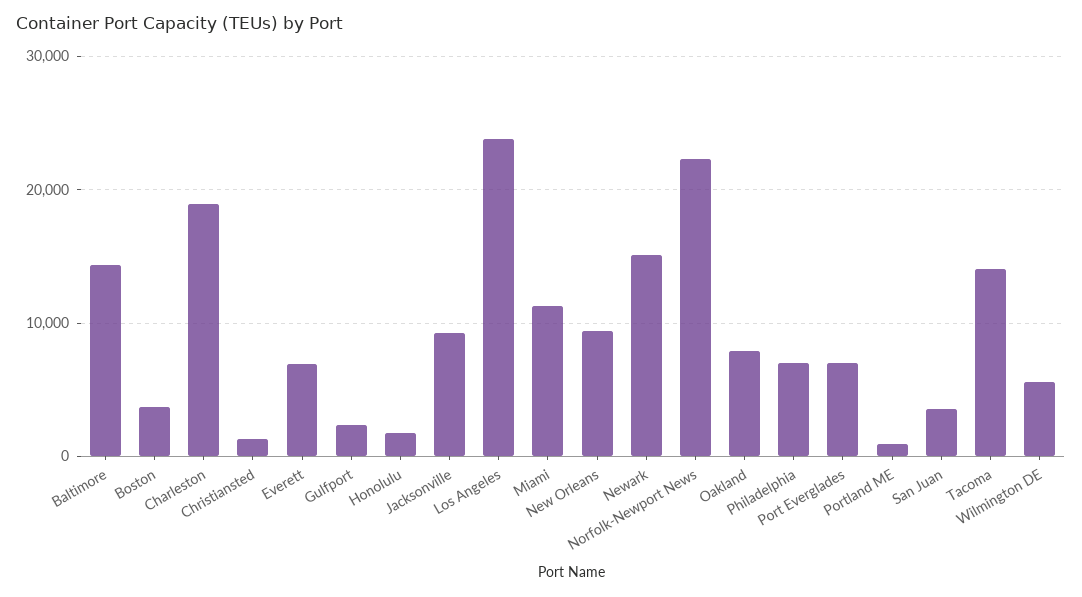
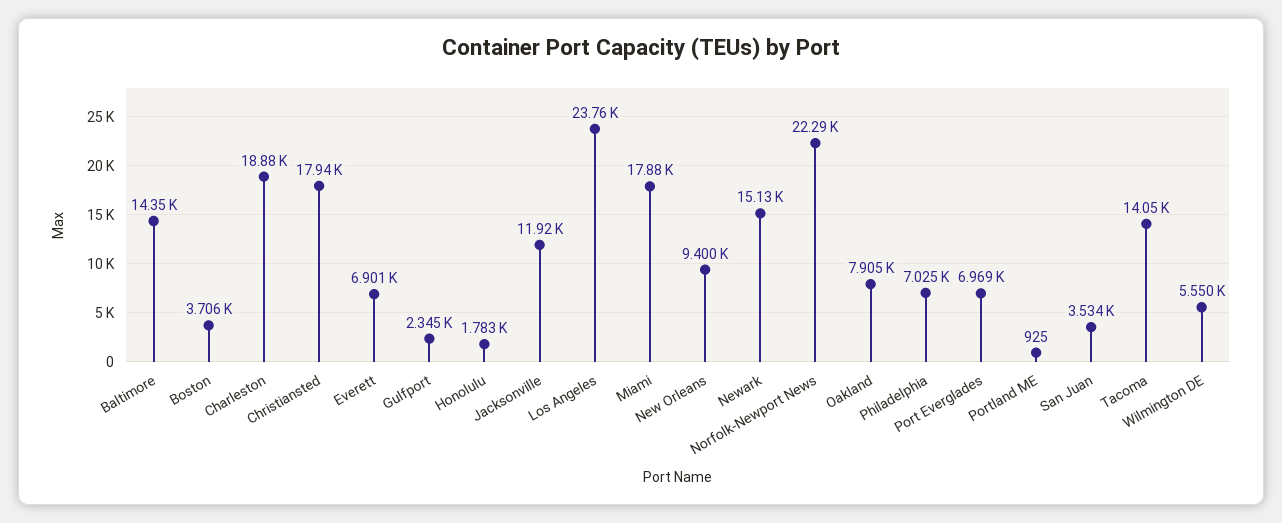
  {
    "Baltimore": 14350,
    "Boston": 3706,
    "Charleston": 18880,
-   "Christiansted": 1000,
+   "Christiansted": 17940,
    "Everett": 6901,
    "Gulfport": 2345,
    "Honolulu": 1783,
-   "Jacksonville": 9000,
+   "Jacksonville": 11920,
    "Los Angeles": 23760,
-   "Miami": 11000,
+   "Miami": 17880,
    "New Orleans": 9400,
    "Newark": 15130,
    "Norfolk-Newport News": 22290,
    "Oakland": 7905,
    "Philadelphia": 7025,
    "Port Everglades": 6969,
    "Portland ME": 925,
    "San Juan": 3534,
    "Tacoma": 14050,
    "Wilmington DE": 5550
  }

